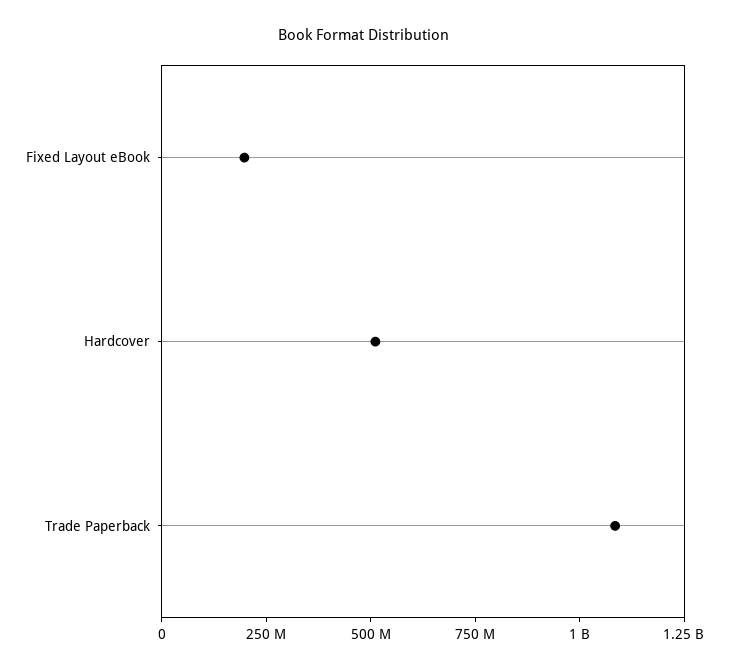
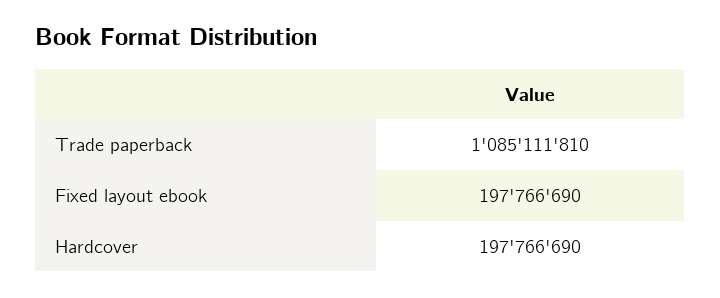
  {
    "Fixed Layout eBook": 197766690,
-   "Hardcover": 500000000,
+   "Hardcover": 197766690,
    "Trade Paperback": 1085111810
  }

